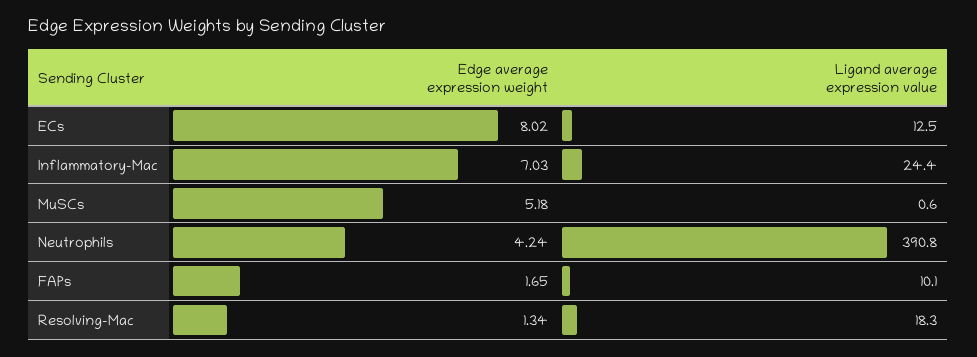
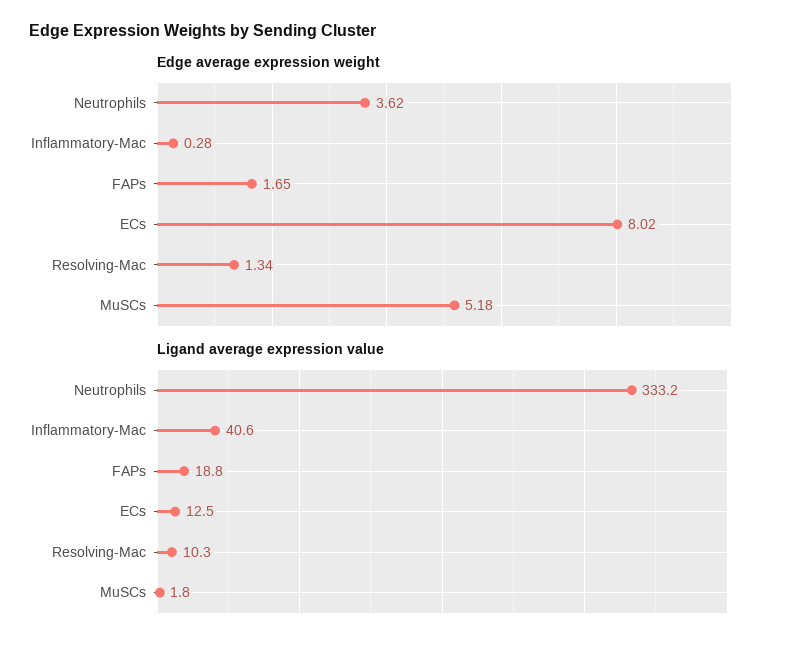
  {
    "Edge average expression weight": {
      "ECs": 8.02,
-     "Inflammatory-Mac": 7.03,
+     "Inflammatory-Mac": 0.28,
      "MuSCs": 5.18,
-     "Neutrophils": 4.24,
+     "Neutrophils": 3.62,
      "FAPs": 1.65,
      "Resolving-Mac": 1.34
    },
    "Ligand average expression value": {
      "ECs": 12.5,
-     "Inflammatory-Mac": 24.4,
+     "Inflammatory-Mac": 40.6,
-     "MuSCs": 0.6,
+     "MuSCs": 1.8,
-     "Neutrophils": 390.8,
+     "Neutrophils": 333.2,
-     "FAPs": 10.1,
+     "FAPs": 18.8,
-     "Resolving-Mac": 18.3
+     "Resolving-Mac": 10.3
    }
  }

